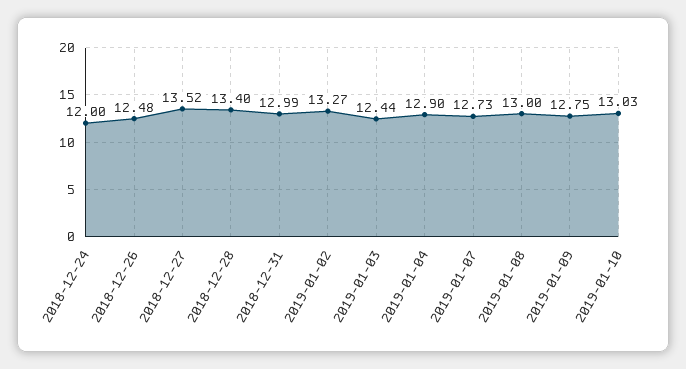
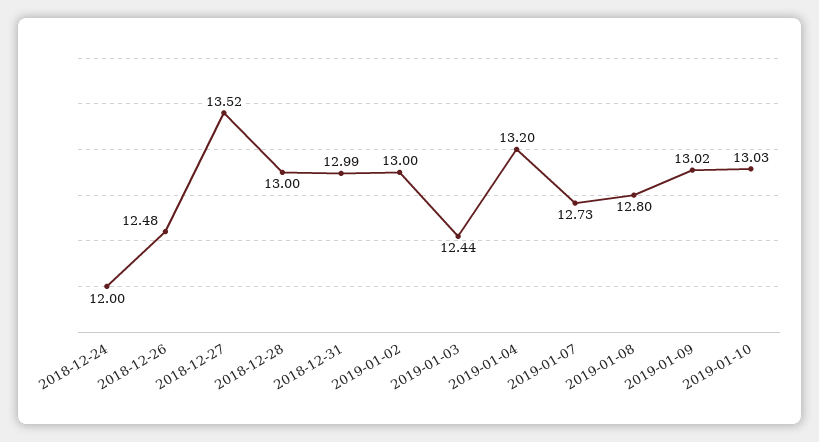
  {
    "2018-12-24": 12,
    "2018-12-26": 12.48,
    "2018-12-27": 13.52,
-   "2018-12-28": 13.4,
+   "2018-12-28": 13,
    "2018-12-31": 12.99,
-   "2019-01-02": 13.27,
+   "2019-01-02": 13,
    "2019-01-03": 12.44,
-   "2019-01-04": 12.9,
+   "2019-01-04": 13.2,
    "2019-01-07": 12.73,
-   "2019-01-08": 13,
+   "2019-01-08": 12.8,
-   "2019-01-09": 12.75,
+   "2019-01-09": 13.02,
    "2019-01-10": 13.03
  }

